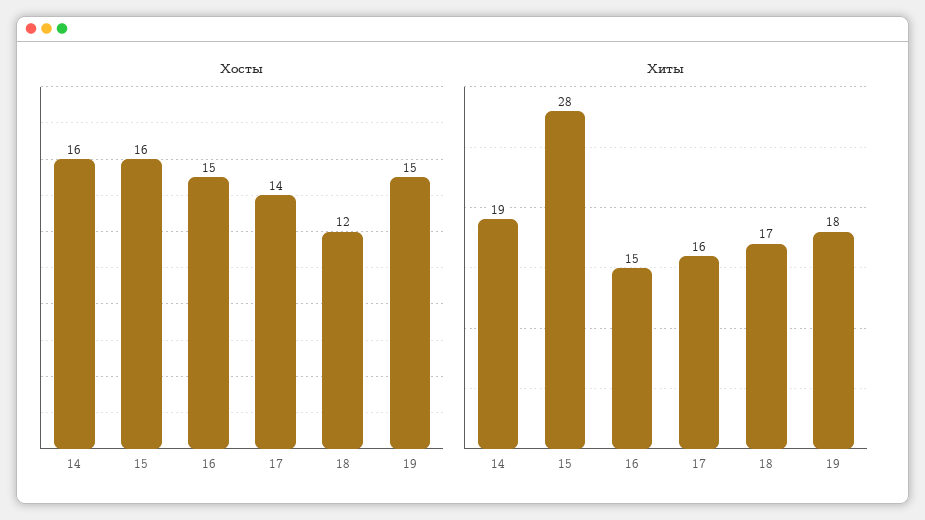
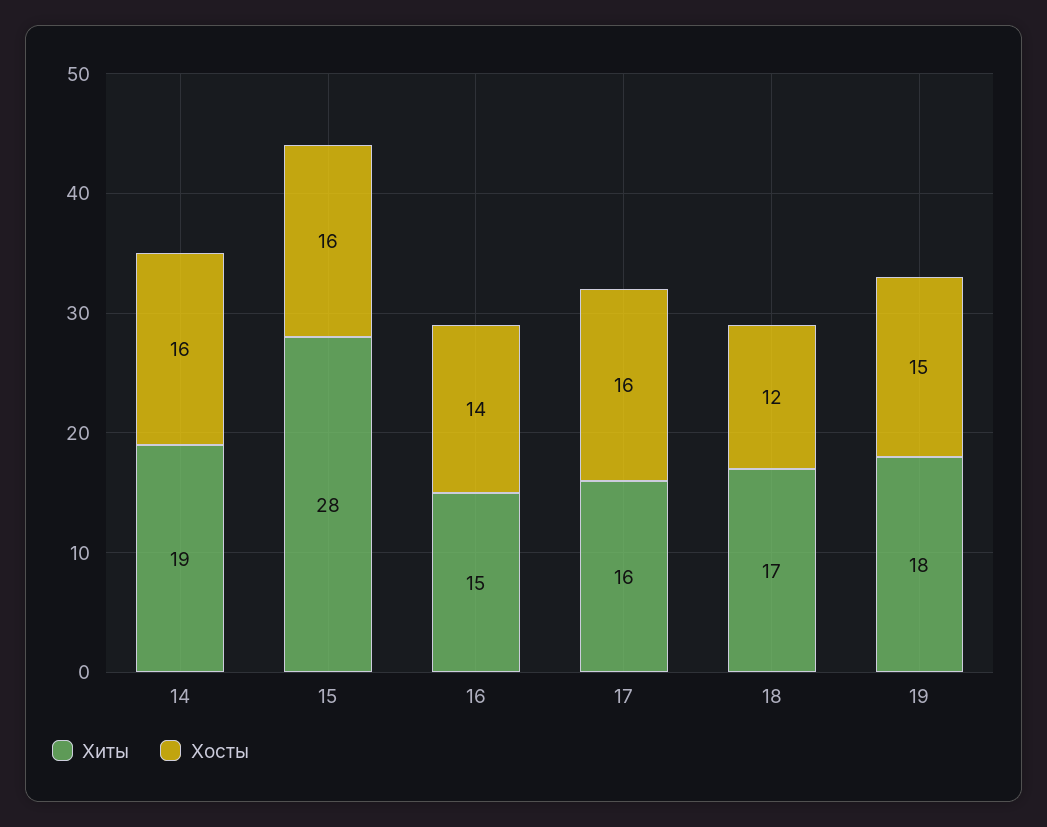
  {
    "Хосты": {
      "14": 16,
      "15": 16,
-     "16": 15,
+     "16": 14,
-     "17": 14,
+     "17": 16,
      "18": 12,
      "19": 15
    },
    "Хиты": {
      "14": 19,
      "15": 28,
      "16": 15,
      "17": 16,
      "18": 17,
      "19": 18
    }
  }

